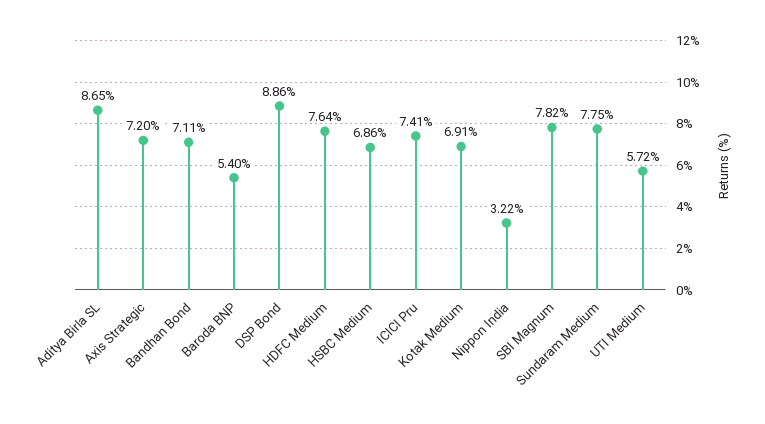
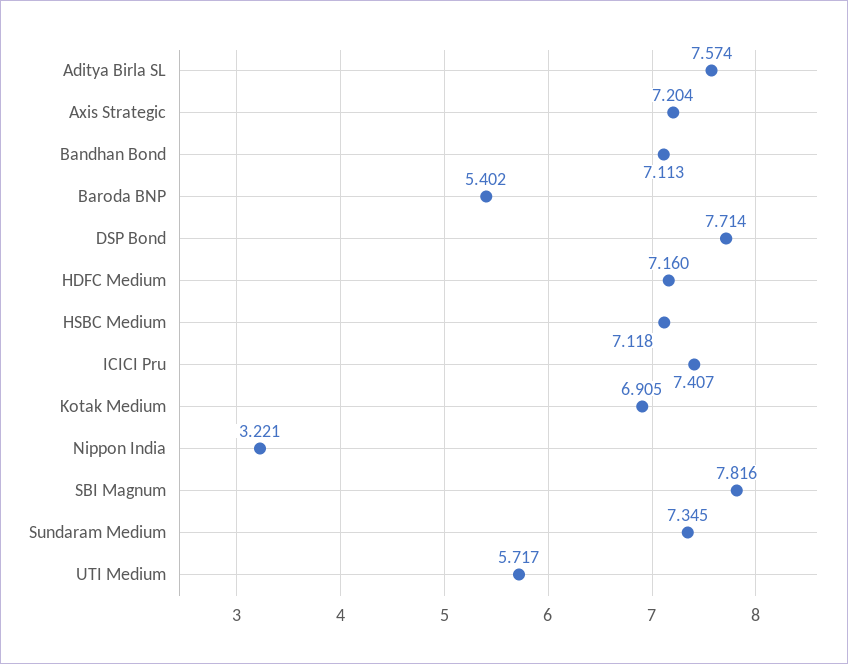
  {
-   "Aditya Birla SL": 8.65,
+   "Aditya Birla SL": 7.574,
    "Axis Strategic": 7.204,
    "Bandhan Bond": 7.113,
    "Baroda BNP": 5.402,
-   "DSP Bond": 8.86,
+   "DSP Bond": 7.714,
-   "HDFC Medium": 7.64,
+   "HDFC Medium": 7.16,
-   "HSBC Medium": 6.86,
+   "HSBC Medium": 7.118,
    "ICICI Pru": 7.407,
    "Kotak Medium": 6.905,
    "Nippon India": 3.221,
    "SBI Magnum": 7.816,
-   "Sundaram Medium": 7.75,
+   "Sundaram Medium": 7.345,
    "UTI Medium": 5.717
  }

